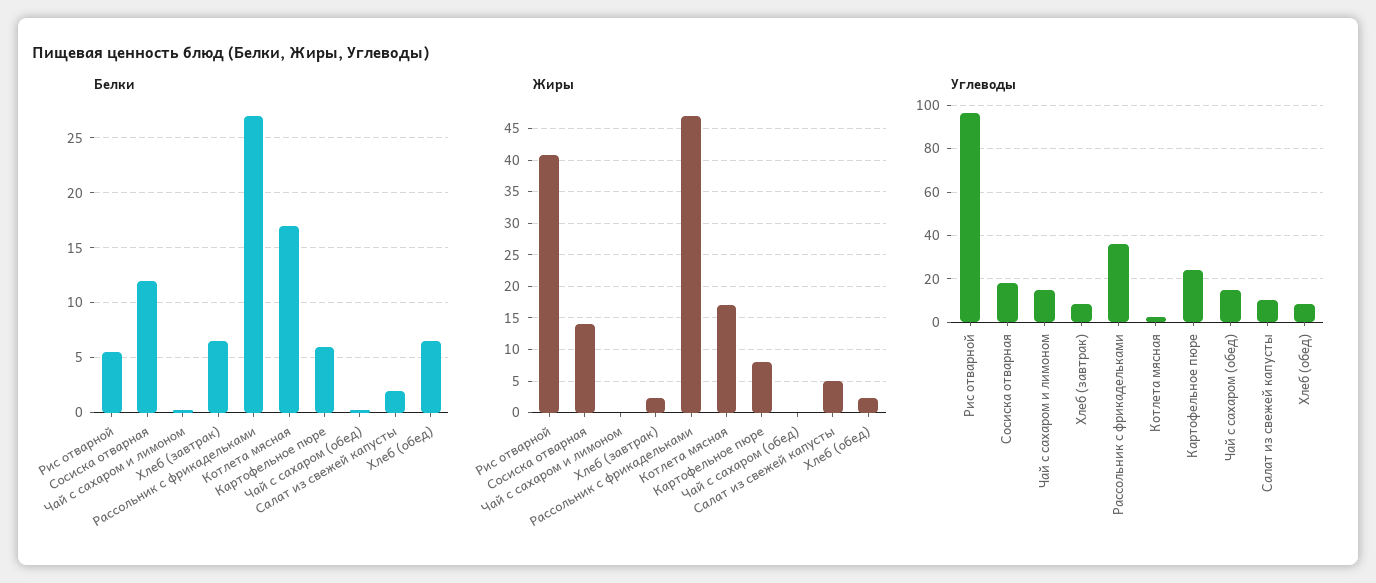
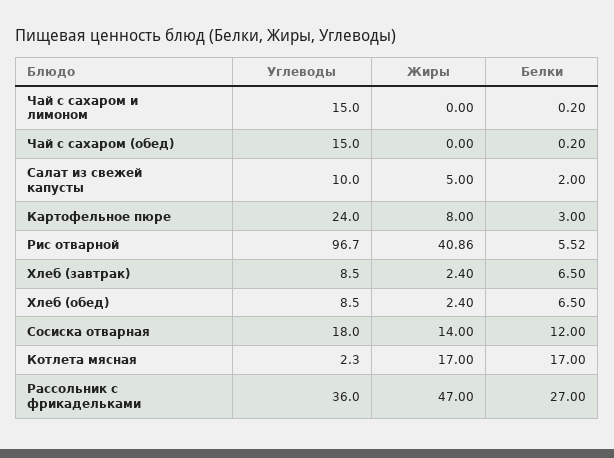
  {
    "Белки": {
      "Рис отварной": 5.52,
      "Сосиска отварная": 12,
      "Чай с сахаром и лимоном": 0.2,
      "Хлеб (завтрак)": 6.5,
      "Рассольник с фрикадельками": 27,
      "Котлета мясная": 17,
-     "Картофельное пюре": 6,
+     "Картофельное пюре": 3,
      "Чай с сахаром (обед)": 0.2,
      "Салат из свежей капусты": 2,
      "Хлеб (обед)": 6.5
    },
    "Жиры": {
      "Рис отварной": 40.86,
      "Сосиска отварная": 14,
      "Чай с сахаром и лимоном": 0,
      "Хлеб (завтрак)": 2.4,
      "Рассольник с фрикадельками": 47,
      "Котлета мясная": 17,
      "Картофельное пюре": 8,
      "Чай с сахаром (обед)": 0,
      "Салат из свежей капусты": 5,
      "Хлеб (обед)": 2.4
    },
    "Углеводы": {
      "Рис отварной": 96.7,
      "Сосиска отварная": 18,
      "Чай с сахаром и лимоном": 15,
      "Хлеб (завтрак)": 8.5,
      "Рассольник с фрикадельками": 36,
      "Котлета мясная": 2.3,
      "Картофельное пюре": 24,
      "Чай с сахаром (обед)": 15,
      "Салат из свежей капусты": 10,
      "Хлеб (обед)": 8.5
    }
  }

